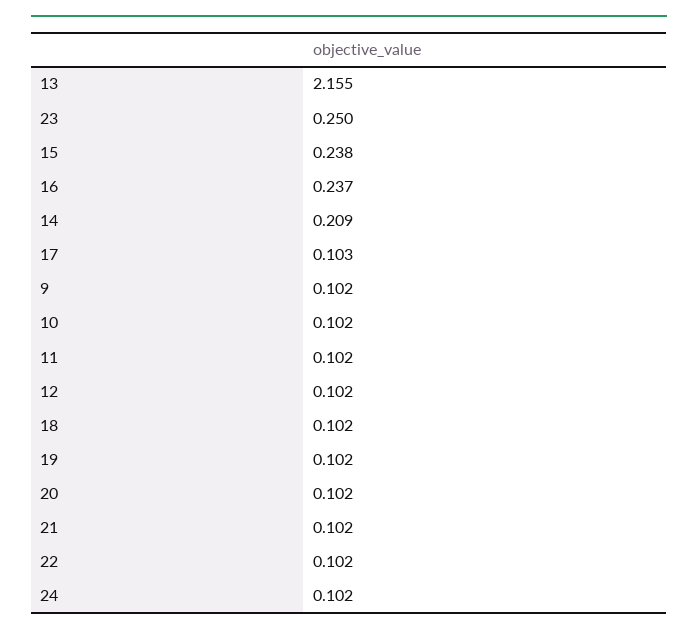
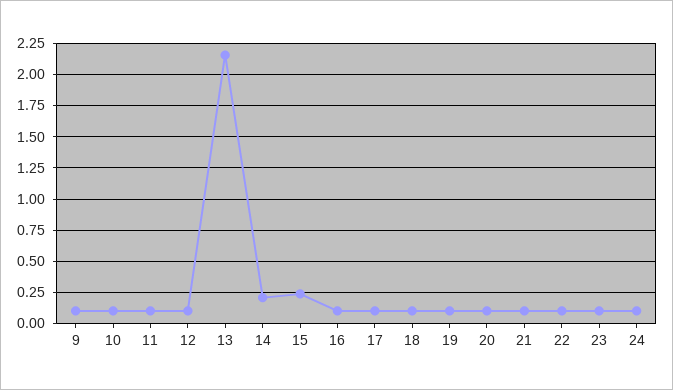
  {
    "13": 2.155,
-   "23": 0.25,
+   "23": 0.1,
    "15": 0.238,
-   "16": 0.237,
+   "16": 0.1,
    "14": 0.209,
    "17": 0.103,
    "9": 0.102,
    "10": 0.102,
    "11": 0.102,
    "12": 0.102,
    "18": 0.102,
    "19": 0.102,
    "20": 0.102,
    "21": 0.102,
    "22": 0.102,
    "24": 0.102
  }

